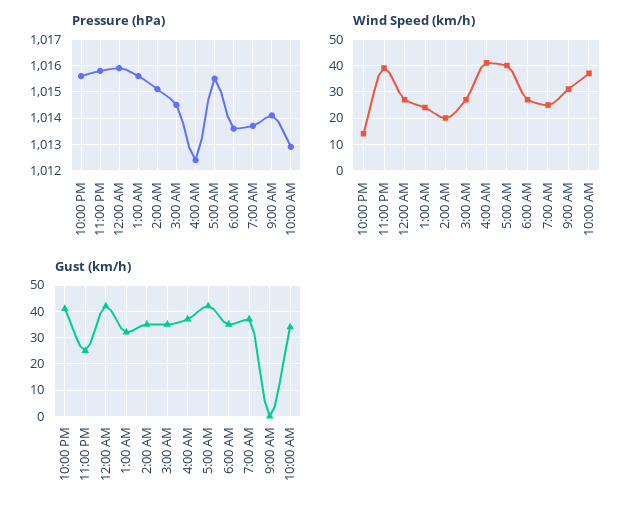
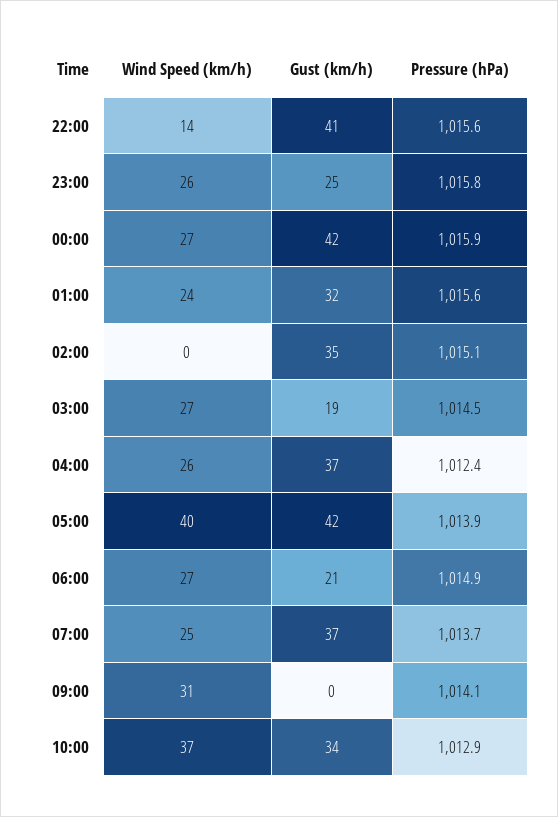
  {
    "Pressure (hPa)": {
      "10:00 PM": 1015.6,
      "11:00 PM": 1015.8,
      "12:00 AM": 1015.9,
      "1:00 AM": 1015.6,
      "2:00 AM": 1015.1,
      "3:00 AM": 1014.5,
      "4:00 AM": 1012.4,
-     "5:00 AM": 1015.5,
+     "5:00 AM": 1013.9,
-     "6:00 AM": 1013.5,
+     "6:00 AM": 1014.9,
      "7:00 AM": 1013.7,
      "9:00 AM": 1014.1,
      "10:00 AM": 1012.9
    },
    "Wind Speed (km/h)": {
      "10:00 PM": 14,
-     "11:00 PM": 40,
+     "11:00 PM": 26,
      "12:00 AM": 27,
      "1:00 AM": 24,
-     "2:00 AM": 20,
+     "2:00 AM": 0,
      "3:00 AM": 27,
-     "4:00 AM": 40,
+     "4:00 AM": 26,
      "5:00 AM": 40,
      "6:00 AM": 27,
      "7:00 AM": 25,
      "9:00 AM": 31,
      "10:00 AM": 37
    },
    "Gust (km/h)": {
      "10:00 PM": 41,
      "11:00 PM": 25,
      "12:00 AM": 42,
      "1:00 AM": 32,
      "2:00 AM": 35,
-     "3:00 AM": 35,
+     "3:00 AM": 19,
      "4:00 AM": 37,
      "5:00 AM": 42,
-     "6:00 AM": 35,
+     "6:00 AM": 21,
      "7:00 AM": 37,
      "9:00 AM": 0,
      "10:00 AM": 34
    }
  }

